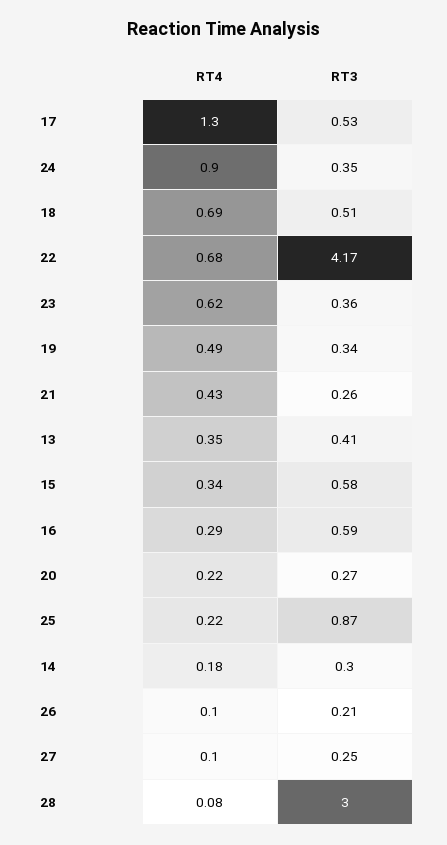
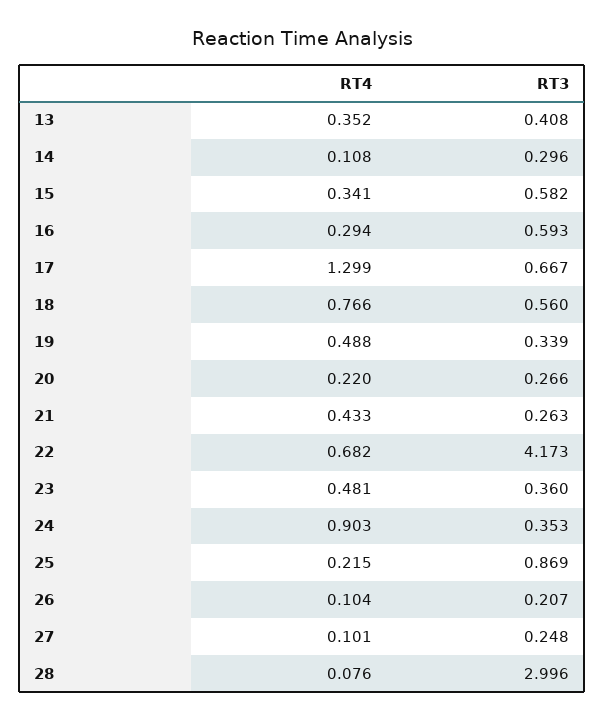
  {
    "RT4": {
      "17": 1.299,
      "24": 0.903,
-     "18": 0.69,
+     "18": 0.766,
      "22": 0.682,
-     "23": 0.62,
+     "23": 0.481,
      "19": 0.488,
      "21": 0.433,
      "13": 0.352,
      "15": 0.341,
      "16": 0.294,
      "20": 0.22,
      "25": 0.215,
-     "14": 0.18,
+     "14": 0.108,
      "26": 0.104,
      "27": 0.101,
      "28": 0.076
    },
    "RT3": {
-     "17": 0.53,
+     "17": 0.667,
      "24": 0.353,
-     "18": 0.51,
+     "18": 0.56,
      "22": 4.173,
      "23": 0.36,
      "19": 0.339,
      "21": 0.263,
      "13": 0.408,
      "15": 0.582,
      "16": 0.593,
      "20": 0.266,
      "25": 0.869,
      "14": 0.296,
      "26": 0.207,
      "27": 0.248,
      "28": 2.996
    }
  }

